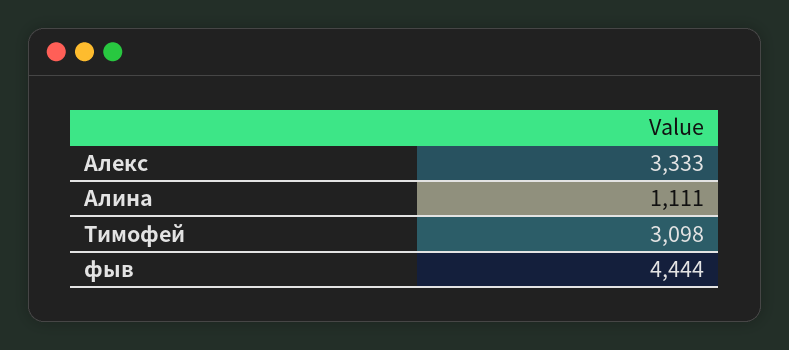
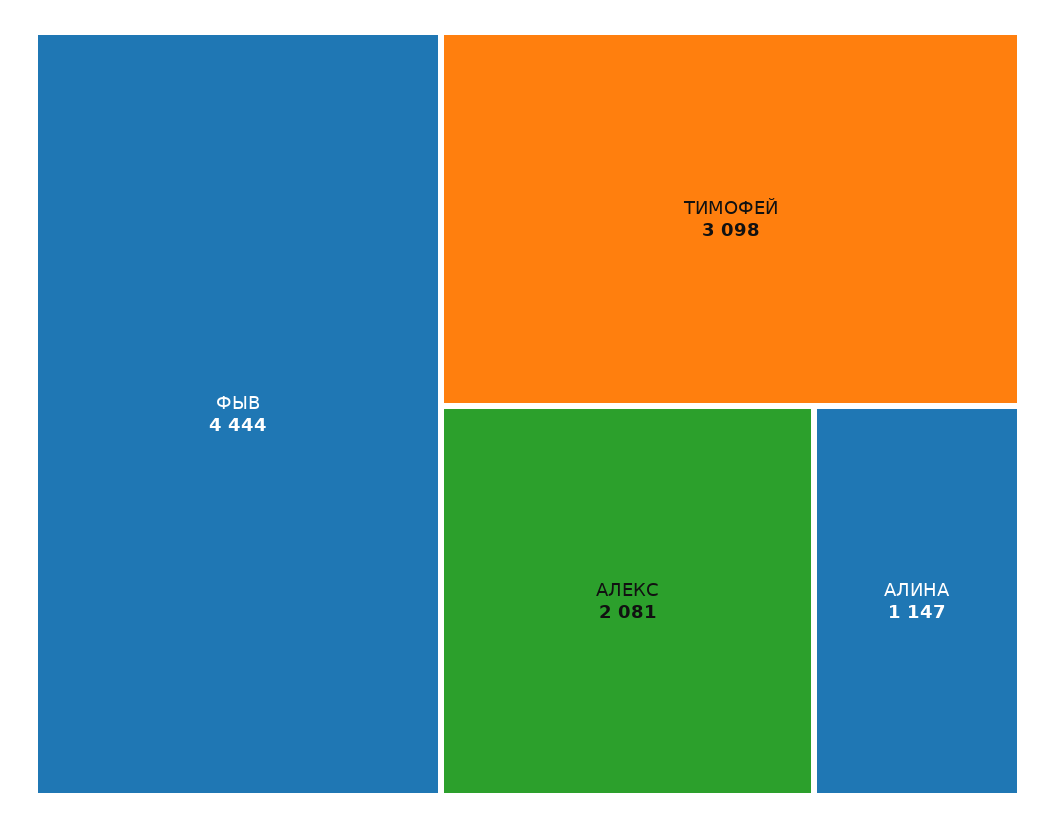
  {
-   "Алекс": 3333,
+   "Алекс": 2081,
-   "Алина": 1111,
+   "Алина": 1147,
    "Тимофей": 3098,
    "фыв": 4444
  }

